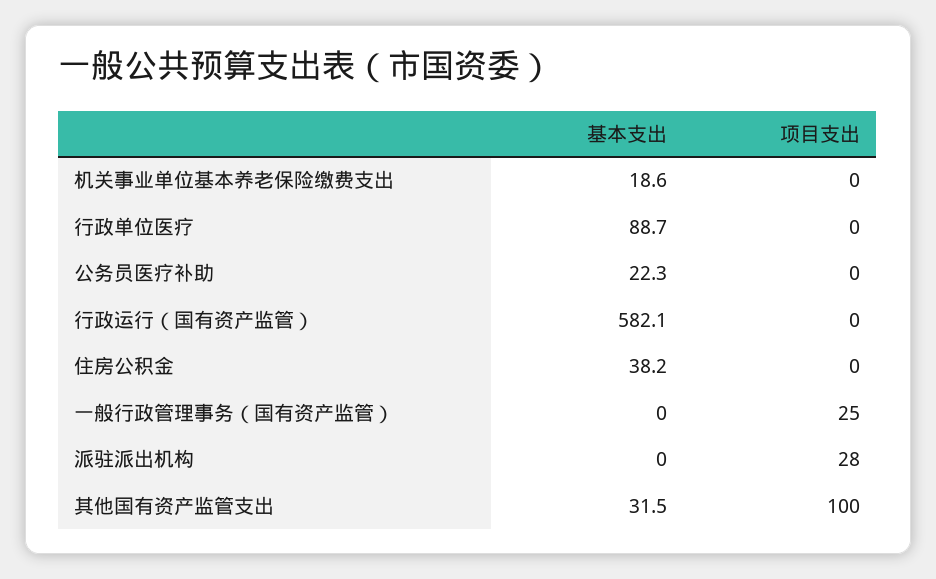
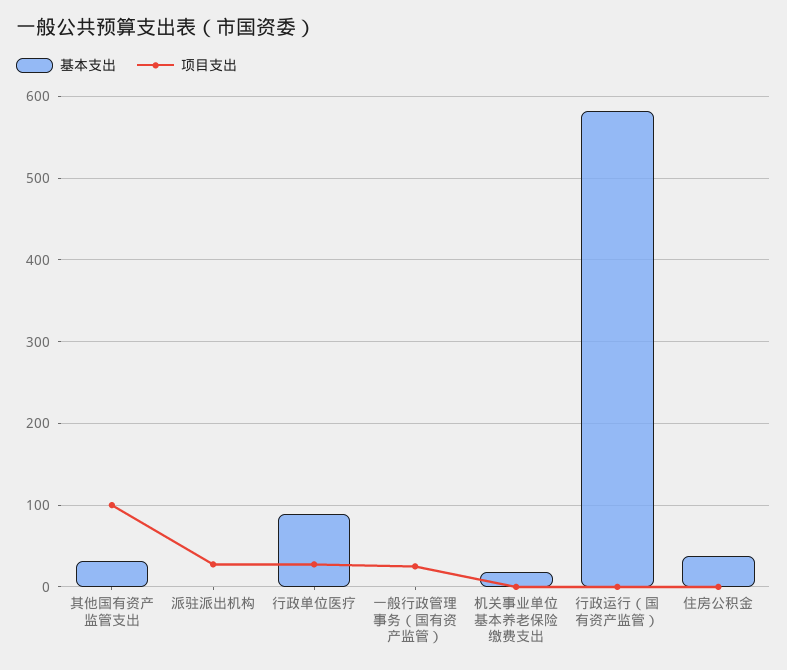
  {
    "基本支出": {
      "机关事业单位基本养老保险缴费支出": 18.6,
      "行政单位医疗": 88.7,
-     "公务员医疗补助": 22.3,
      "行政运行（国有资产监管）": 582.1,
      "住房公积金": 38.2,
      "一般行政管理事务（国有资产监管）": 0,
      "派驻派出机构": 0,
      "其他国有资产监管支出": 31.5
    },
    "项目支出": {
      "机关事业单位基本养老保险缴费支出": 0,
-     "行政单位医疗": 0,
+     "行政单位医疗": 30,
-     "公务员医疗补助": 0,
      "行政运行（国有资产监管）": 0,
      "住房公积金": 0,
      "一般行政管理事务（国有资产监管）": 25,
      "派驻派出机构": 28,
      "其他国有资产监管支出": 100
    }
  }

